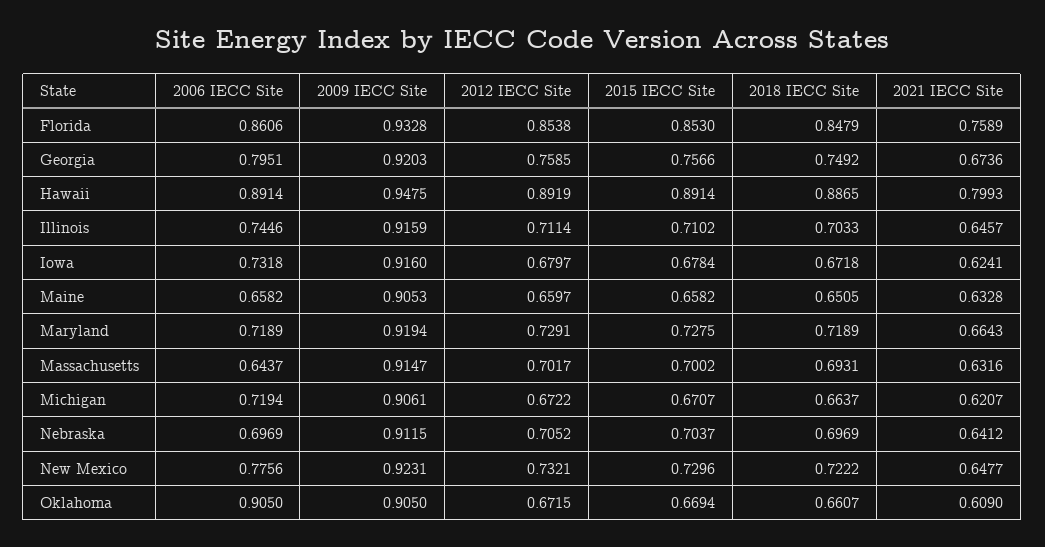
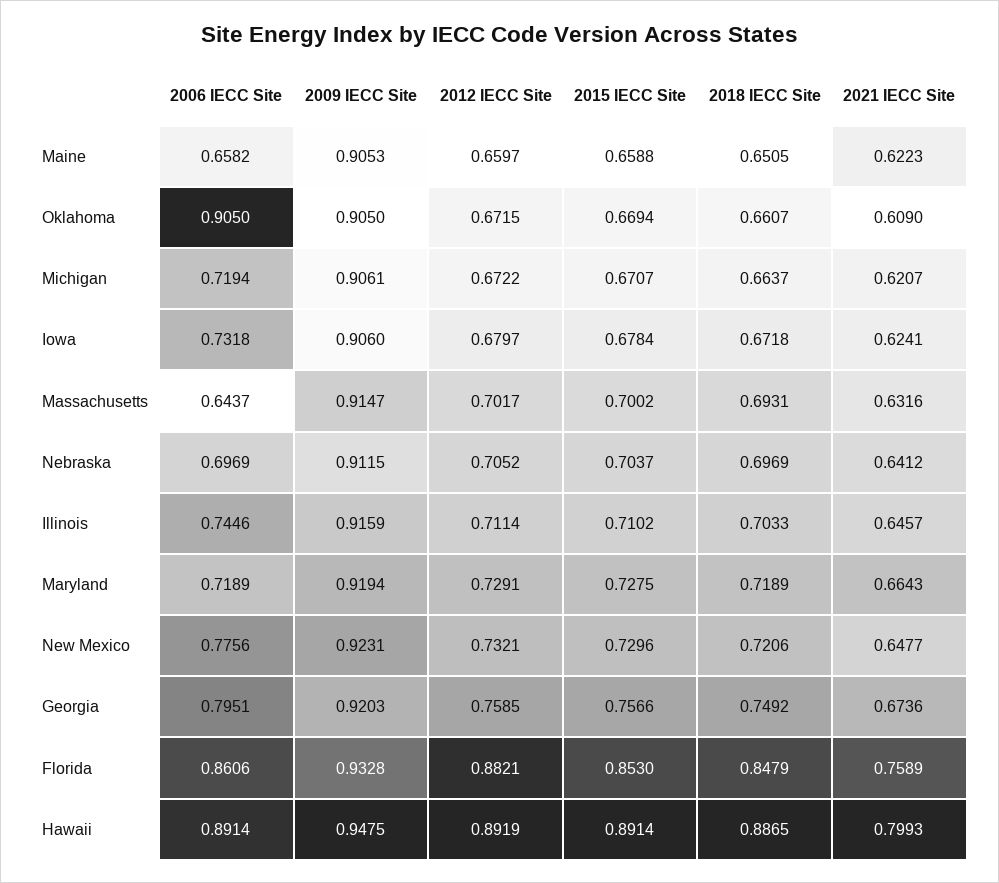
  {
    "2006 IECC Site": {
      "Florida": 0.8606,
      "Georgia": 0.7951,
      "Hawaii": 0.8914,
      "Illinois": 0.7446,
      "Iowa": 0.7318,
      "Maine": 0.6582,
      "Maryland": 0.7189,
      "Massachusetts": 0.6437,
      "Michigan": 0.7194,
      "Nebraska": 0.6969,
      "New Mexico": 0.7756,
      "Oklahoma": 0.905
    },
    "2009 IECC Site": {
      "Florida": 0.9328,
      "Georgia": 0.9203,
      "Hawaii": 0.9475,
      "Illinois": 0.9159,
-     "Iowa": 0.916,
+     "Iowa": 0.906,
      "Maine": 0.9053,
      "Maryland": 0.9194,
      "Massachusetts": 0.9147,
      "Michigan": 0.9061,
      "Nebraska": 0.9115,
      "New Mexico": 0.9231,
      "Oklahoma": 0.905
    },
    "2012 IECC Site": {
-     "Florida": 0.8538,
+     "Florida": 0.8821,
      "Georgia": 0.7585,
      "Hawaii": 0.8919,
      "Illinois": 0.7114,
      "Iowa": 0.6797,
      "Maine": 0.6597,
      "Maryland": 0.7291,
      "Massachusetts": 0.7017,
      "Michigan": 0.6722,
      "Nebraska": 0.7052,
      "New Mexico": 0.7321,
      "Oklahoma": 0.6715
    },
    "2015 IECC Site": {
      "Florida": 0.853,
      "Georgia": 0.7566,
      "Hawaii": 0.8914,
      "Illinois": 0.7102,
      "Iowa": 0.6784,
-     "Maine": 0.6582,
+     "Maine": 0.6588,
      "Maryland": 0.7275,
      "Massachusetts": 0.7002,
      "Michigan": 0.6707,
      "Nebraska": 0.7037,
      "New Mexico": 0.7296,
      "Oklahoma": 0.6694
    },
    "2018 IECC Site": {
      "Florida": 0.8479,
      "Georgia": 0.7492,
      "Hawaii": 0.8865,
      "Illinois": 0.7033,
      "Iowa": 0.6718,
      "Maine": 0.6505,
      "Maryland": 0.7189,
      "Massachusetts": 0.6931,
      "Michigan": 0.6637,
      "Nebraska": 0.6969,
-     "New Mexico": 0.7222,
+     "New Mexico": 0.7206,
      "Oklahoma": 0.6607
    },
    "2021 IECC Site": {
      "Florida": 0.7589,
      "Georgia": 0.6736,
      "Hawaii": 0.7993,
      "Illinois": 0.6457,
      "Iowa": 0.6241,
-     "Maine": 0.6328,
+     "Maine": 0.6223,
      "Maryland": 0.6643,
      "Massachusetts": 0.6316,
      "Michigan": 0.6207,
      "Nebraska": 0.6412,
      "New Mexico": 0.6477,
      "Oklahoma": 0.609
    }
  }

